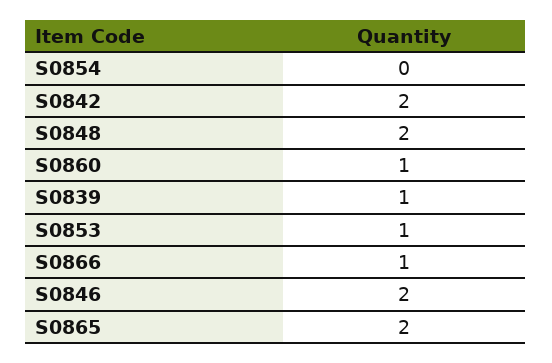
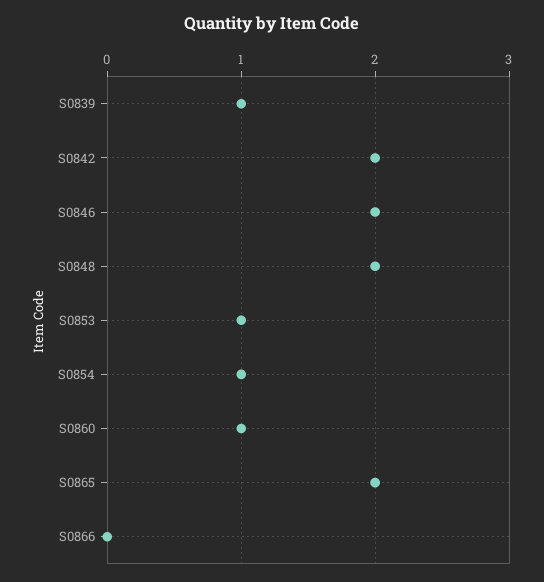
  {
-   "S0854": 0,
+   "S0854": 1,
    "S0842": 2,
    "S0848": 2,
    "S0860": 1,
    "S0839": 1,
    "S0853": 1,
-   "S0866": 1,
+   "S0866": 0,
    "S0846": 2,
    "S0865": 2
  }

